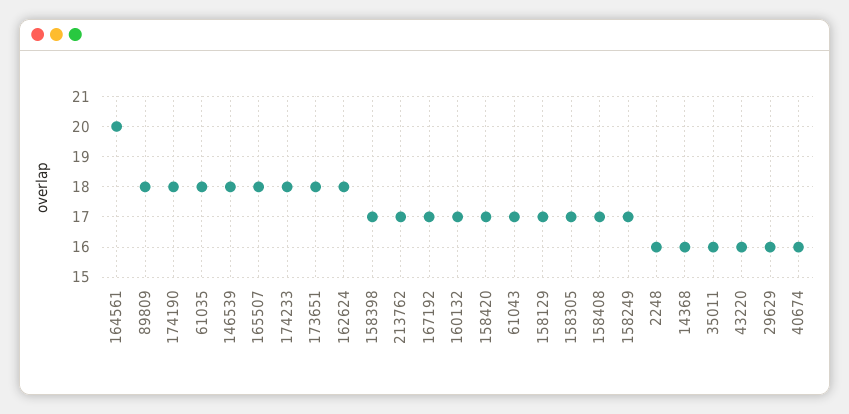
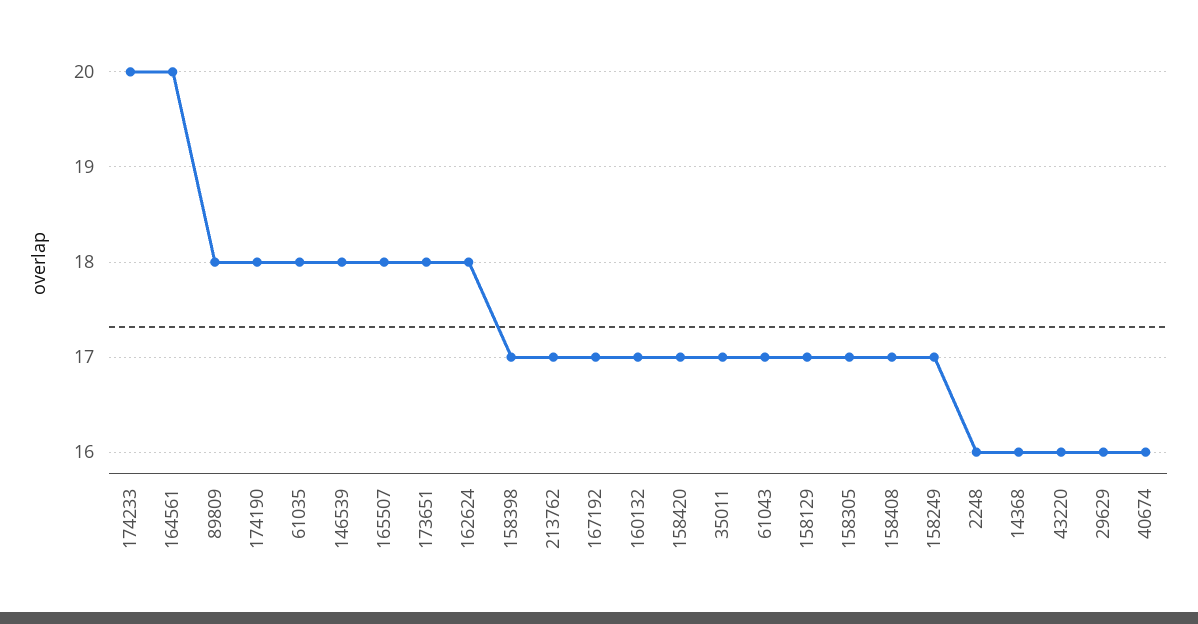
  {
    "164561": 20,
    "89809": 18,
    "174190": 18,
    "61035": 18,
    "146539": 18,
    "165507": 18,
-   "174233": 18,
+   "174233": 20,
    "173651": 18,
    "162624": 18,
    "158398": 17,
    "213762": 17,
    "167192": 17,
    "160132": 17,
    "158420": 17,
    "61043": 17,
    "158129": 17,
    "158305": 17,
    "158408": 17,
    "158249": 17,
    "2248": 16,
    "14368": 16,
-   "35011": 16,
+   "35011": 17,
    "43220": 16,
    "29629": 16,
    "40674": 16
  }

